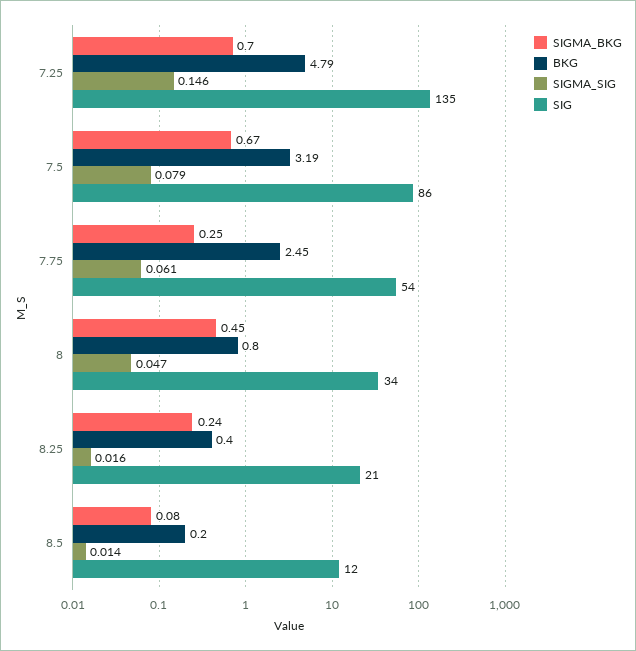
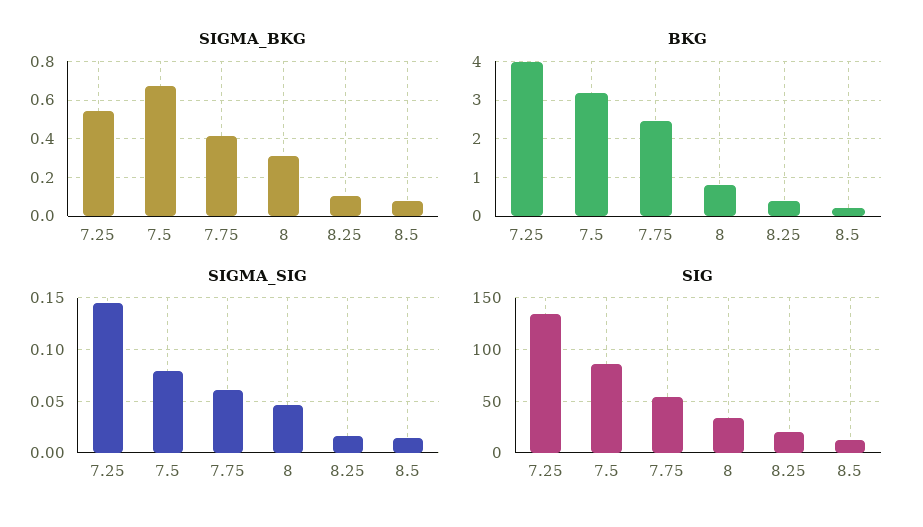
  {
    "SIGMA_BKG": {
-     "7.25": 0.7,
+     "7.25": 0.55,
      "7.5": 0.67,
-     "7.75": 0.25,
+     "7.75": 0.4,
-     "8": 0.45,
+     "8": 0.3,
-     "8.25": 0.24,
+     "8.25": 0.1,
      "8.5": 0.08
    },
    "BKG": {
-     "7.25": 4.79,
+     "7.25": 4,
      "7.5": 3.19,
      "7.75": 2.45,
      "8": 0.8,
      "8.25": 0.4,
      "8.5": 0.2
    },
    "SIGMA_SIG": {
      "7.25": 0.146,
      "7.5": 0.079,
      "7.75": 0.061,
      "8": 0.047,
      "8.25": 0.016,
      "8.5": 0.014
    },
    "SIG": {
      "7.25": 135,
      "7.5": 86,
      "7.75": 54,
      "8": 34,
      "8.25": 21,
      "8.5": 12
    }
  }

